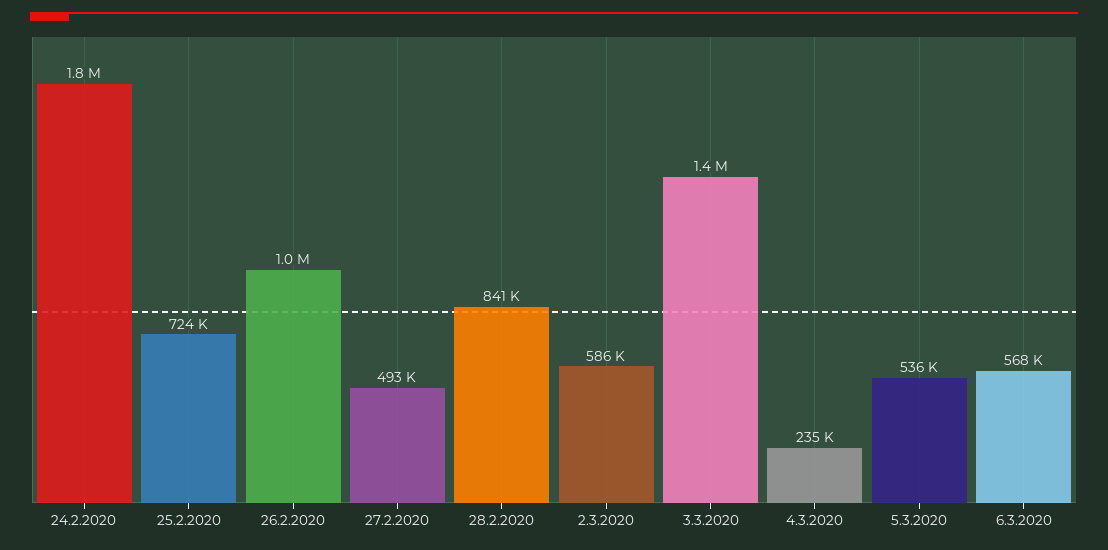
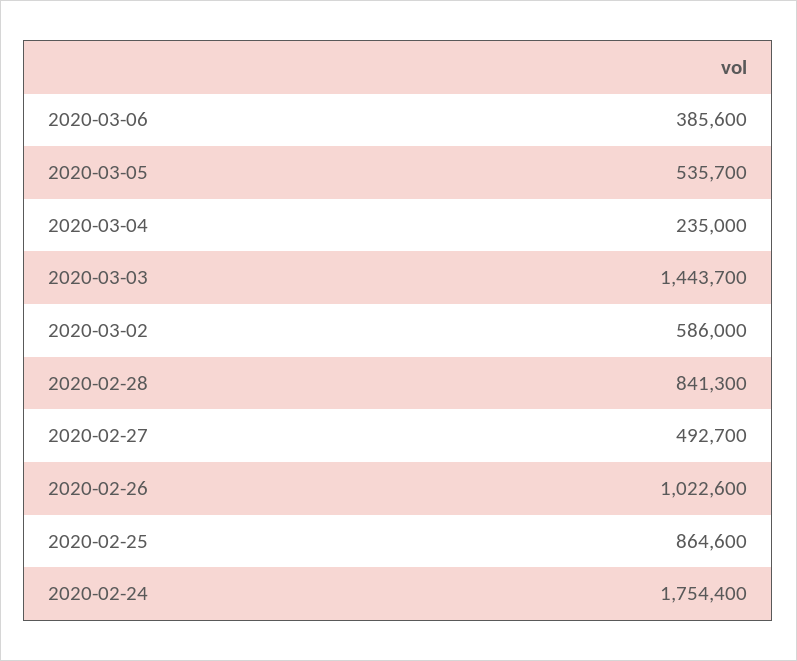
  {
    "24.2.2020": 1754400,
-   "25.2.2020": 724000,
+   "25.2.2020": 864600,
    "26.2.2020": 1022600,
    "27.2.2020": 492700,
    "28.2.2020": 841300,
    "2.3.2020": 586000,
    "3.3.2020": 1443700,
    "4.3.2020": 235000,
    "5.3.2020": 535700,
-   "6.3.2020": 568000
+   "6.3.2020": 385600
  }

